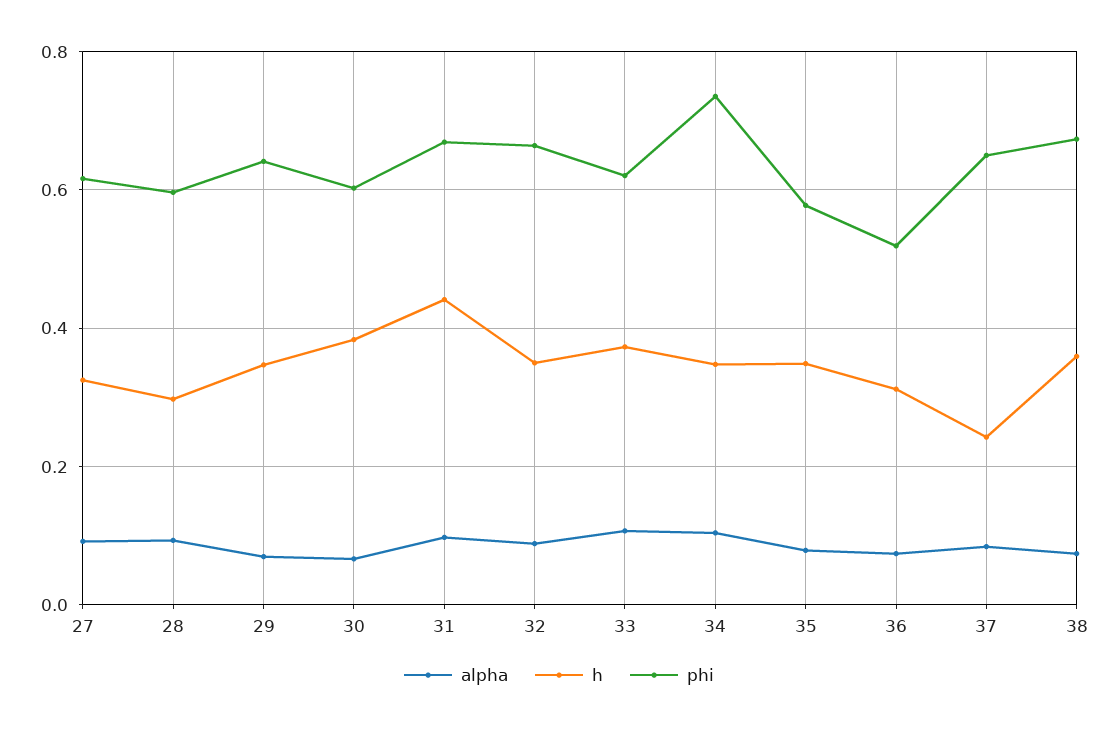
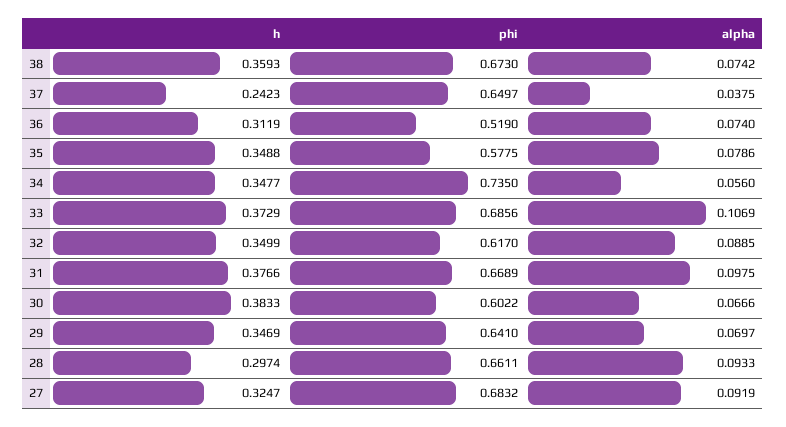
  {
    "alpha": {
      "27": 0.0919,
      "28": 0.0933,
      "29": 0.0697,
      "30": 0.0666,
      "31": 0.0975,
      "32": 0.0885,
      "33": 0.1069,
-     "34": 0.1,
+     "34": 0.056,
      "35": 0.0786,
      "36": 0.074,
-     "37": 0.08,
+     "37": 0.0375,
      "38": 0.0742
    },
    "h": {
      "27": 0.3247,
      "28": 0.2974,
      "29": 0.3469,
      "30": 0.3833,
-     "31": 0.44,
+     "31": 0.3766,
      "32": 0.3499,
      "33": 0.3729,
      "34": 0.3477,
      "35": 0.3488,
      "36": 0.3119,
      "37": 0.2423,
      "38": 0.3593
    },
    "phi": {
-     "27": 0.62,
+     "27": 0.6832,
-     "28": 0.6,
+     "28": 0.6611,
      "29": 0.641,
      "30": 0.6022,
      "31": 0.6689,
-     "32": 0.66,
+     "32": 0.617,
-     "33": 0.62,
+     "33": 0.6856,
      "34": 0.735,
      "35": 0.5775,
      "36": 0.519,
      "37": 0.6497,
      "38": 0.673
    }
  }

